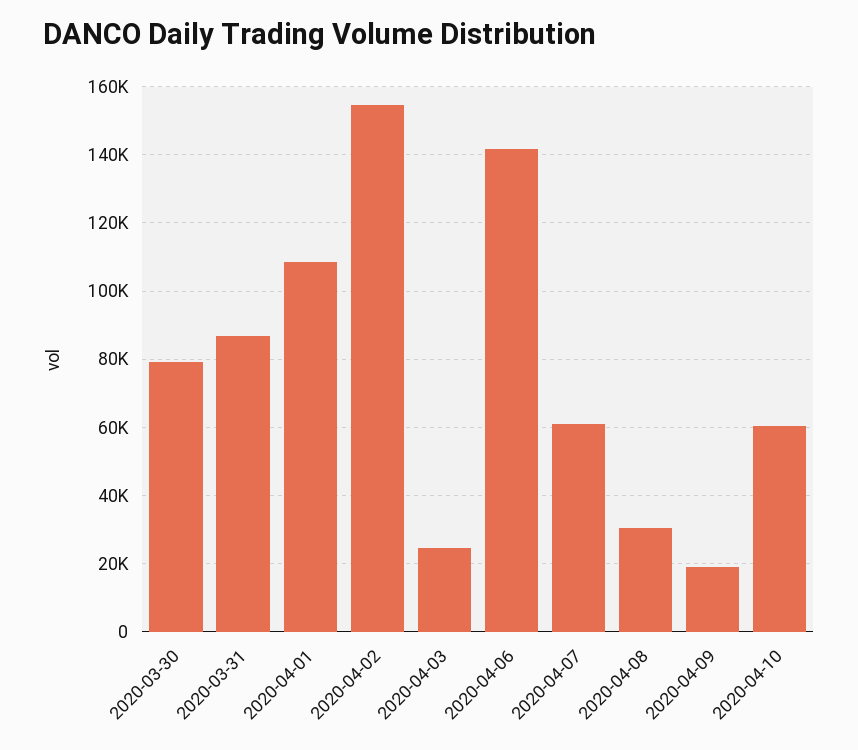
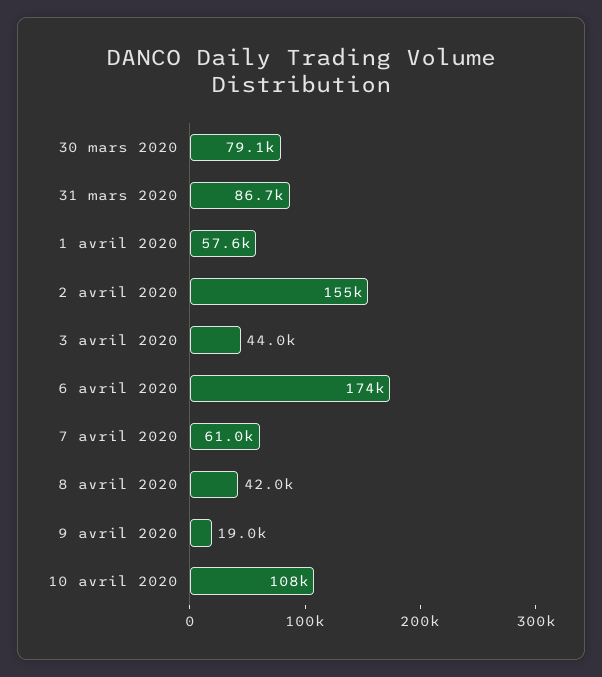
  {
    "2020-03-30": 79100,
    "2020-03-31": 86700,
-   "2020-04-01": 108000,
+   "2020-04-01": 57600,
    "2020-04-02": 155000,
-   "2020-04-03": 24000,
+   "2020-04-03": 44000,
-   "2020-04-06": 142000,
+   "2020-04-06": 174000,
    "2020-04-07": 61000,
-   "2020-04-08": 30000,
+   "2020-04-08": 42000,
    "2020-04-09": 19000,
-   "2020-04-10": 60000
+   "2020-04-10": 108000
  }

